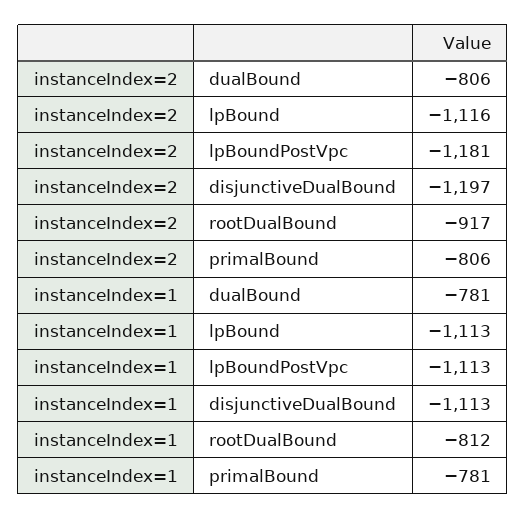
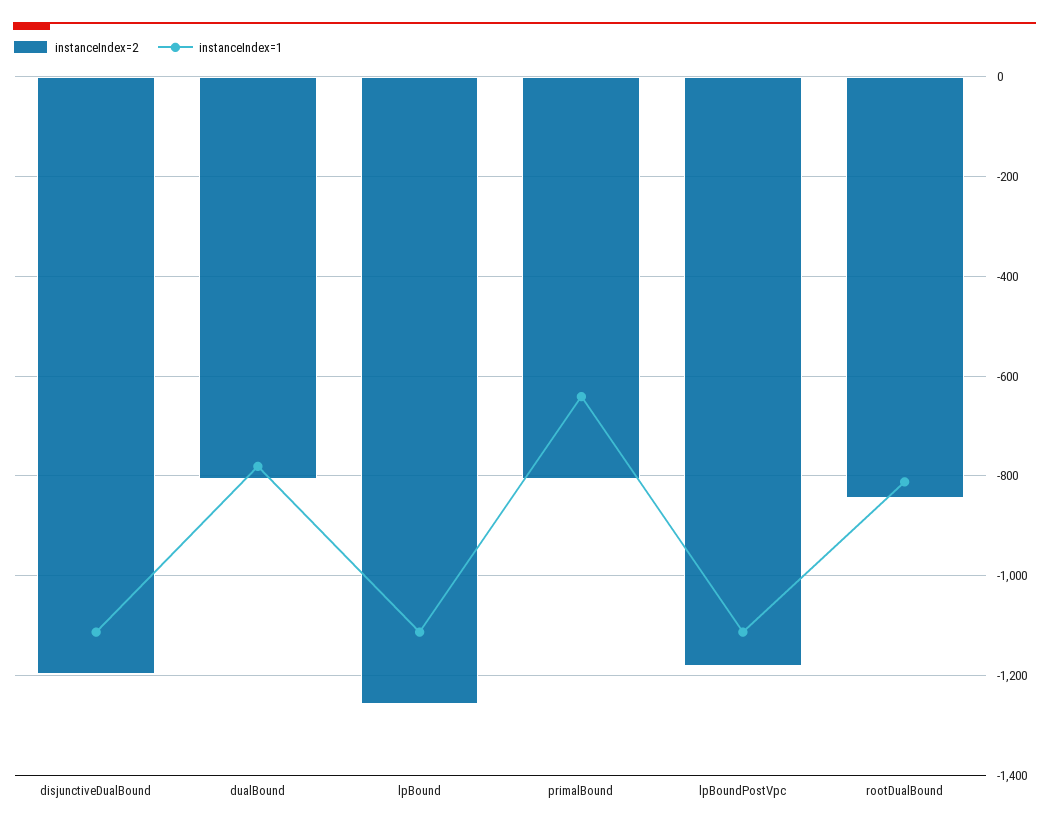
  {
    "instanceIndex=2": {
      "dualBound": -806,
-     "lpBound": -1116,
+     "lpBound": -1260,
      "lpBoundPostVpc": -1181,
      "disjunctiveDualBound": -1197,
-     "rootDualBound": -917,
+     "rootDualBound": -840,
      "primalBound": -806
    },
    "instanceIndex=1": {
      "dualBound": -781,
      "lpBound": -1113,
      "lpBoundPostVpc": -1113,
      "disjunctiveDualBound": -1113,
      "rootDualBound": -812,
-     "primalBound": -781
+     "primalBound": -640
    }
  }

